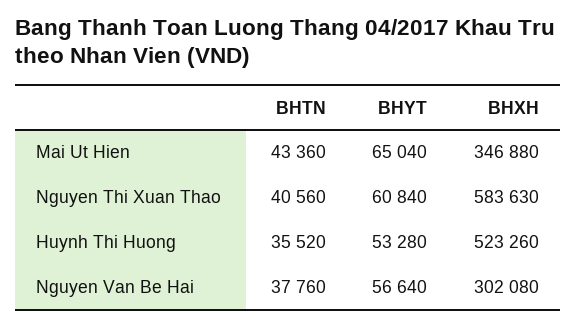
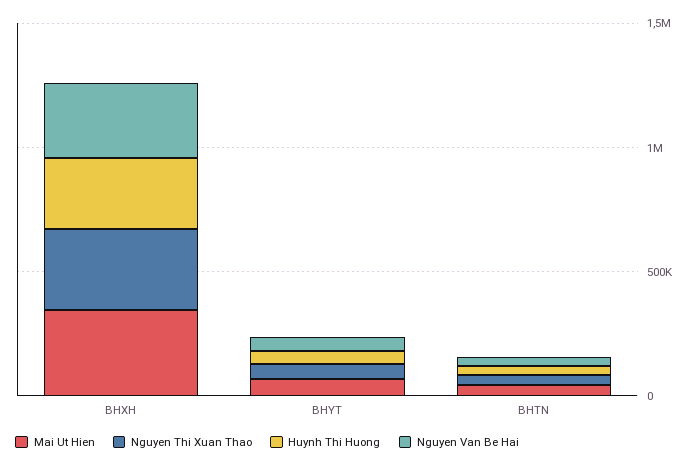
  {
    "Mai Ut Hien": {
      "BHTN": 43360,
      "BHYT": 65040,
      "BHXH": 346880
    },
    "Nguyen Thi Xuan Thao": {
      "BHTN": 40560,
      "BHYT": 60840,
-     "BHXH": 583630
+     "BHXH": 300000
    },
    "Huynh Thi Huong": {
      "BHTN": 35520,
      "BHYT": 53280,
-     "BHXH": 523260
+     "BHXH": 300000
    },
    "Nguyen Van Be Hai": {
      "BHTN": 37760,
      "BHYT": 56640,
      "BHXH": 302080
    }
  }

